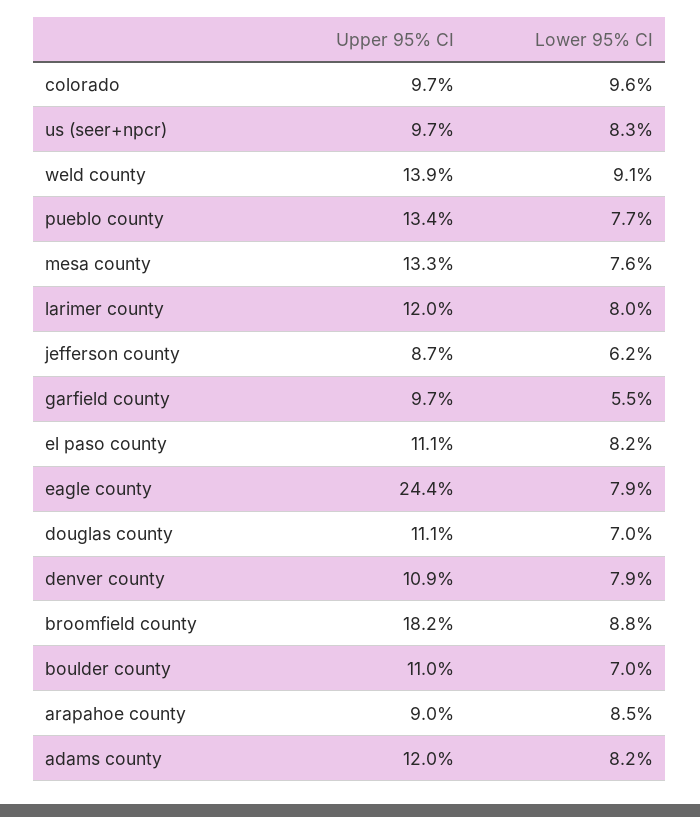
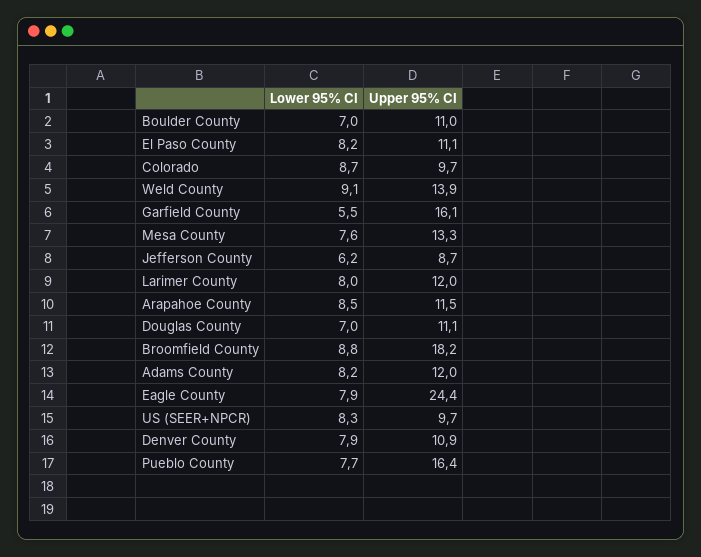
  {
    "Upper 95% CI": {
      "colorado": 9.7,
      "us (seer+npcr)": 9.7,
      "weld county": 13.9,
-     "pueblo county": 13.4,
+     "pueblo county": 16.4,
      "mesa county": 13.3,
      "larimer county": 12,
      "jefferson county": 8.7,
-     "garfield county": 9.7,
+     "garfield county": 16.1,
      "el paso county": 11.1,
      "eagle county": 24.4,
      "douglas county": 11.1,
      "denver county": 10.9,
      "broomfield county": 18.2,
      "boulder county": 11,
-     "arapahoe county": 9,
+     "arapahoe county": 11.5,
      "adams county": 12
    },
    "Lower 95% CI": {
-     "colorado": 9.6,
+     "colorado": 8.7,
      "us (seer+npcr)": 8.3,
      "weld county": 9.1,
      "pueblo county": 7.7,
      "mesa county": 7.6,
      "larimer county": 8,
      "jefferson county": 6.2,
      "garfield county": 5.5,
      "el paso county": 8.2,
      "eagle county": 7.9,
      "douglas county": 7,
      "denver county": 7.9,
      "broomfield county": 8.8,
      "boulder county": 7,
      "arapahoe county": 8.5,
      "adams county": 8.2
    }
  }

